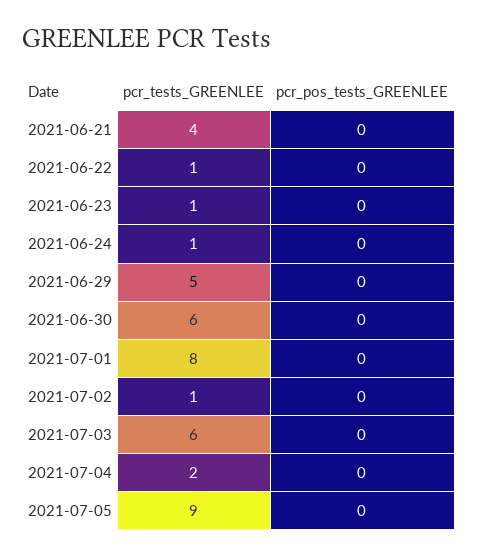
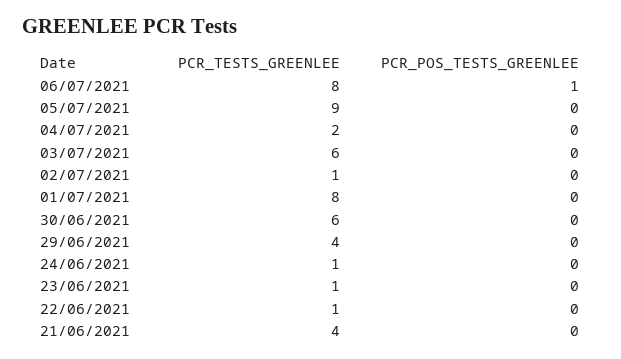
  {
    "pcr_tests_GREENLEE": {
      "2021-06-21": 4,
      "2021-06-22": 1,
      "2021-06-23": 1,
      "2021-06-24": 1,
-     "2021-06-29": 5,
+     "2021-06-29": 4,
      "2021-06-30": 6,
      "2021-07-01": 8,
      "2021-07-02": 1,
      "2021-07-03": 6,
      "2021-07-04": 2,
-     "2021-07-05": 9
+     "2021-07-05": 9,
+     "06/07/2021": 8
    },
    "pcr_pos_tests_GREENLEE": {
      "2021-06-21": 0,
      "2021-06-22": 0,
      "2021-06-23": 0,
      "2021-06-24": 0,
      "2021-06-29": 0,
      "2021-06-30": 0,
      "2021-07-01": 0,
      "2021-07-02": 0,
      "2021-07-03": 0,
      "2021-07-04": 0,
-     "2021-07-05": 0
+     "2021-07-05": 0,
+     "06/07/2021": 1
    }
  }

